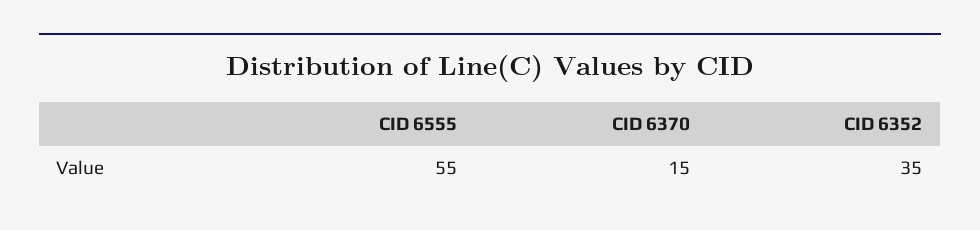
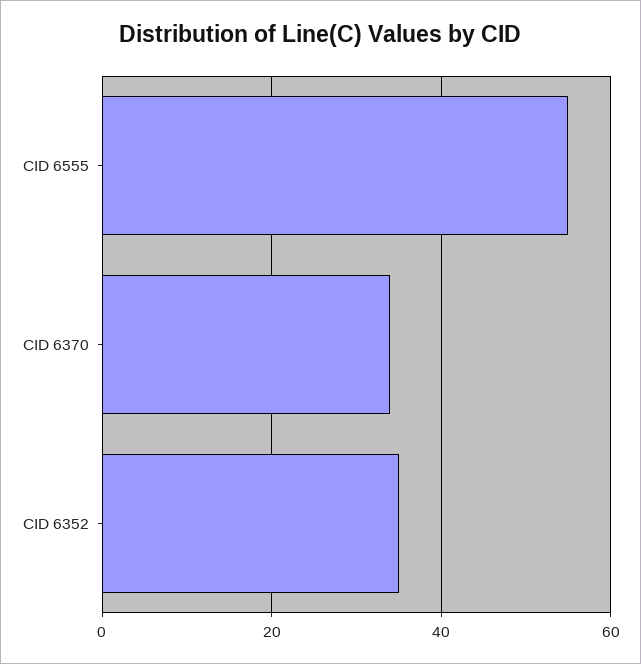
  {
    "CID 6555": 55,
-   "CID 6370": 15,
+   "CID 6370": 35,
    "CID 6352": 35
  }

